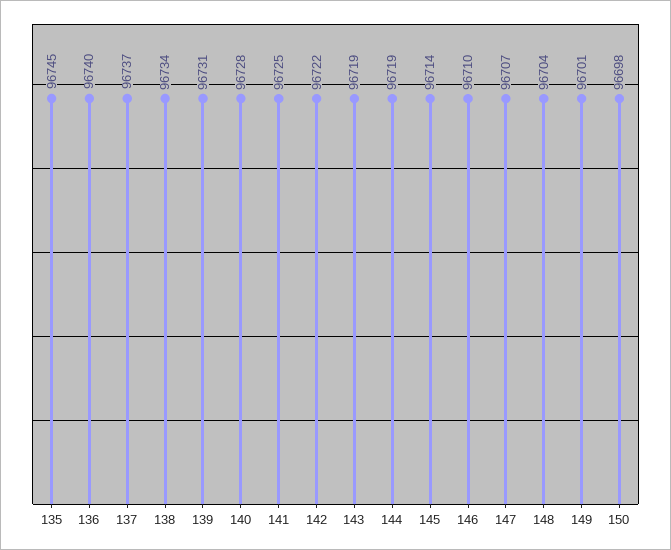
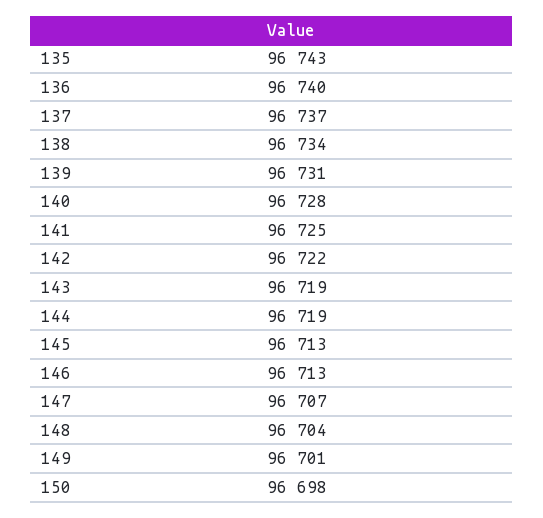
  {
-   "135": 96745,
+   "135": 96743,
    "136": 96740,
    "137": 96737,
    "138": 96734,
    "139": 96731,
    "140": 96728,
    "141": 96725,
    "142": 96722,
    "143": 96719,
    "144": 96719,
-   "145": 96714,
+   "145": 96713,
-   "146": 96710,
+   "146": 96713,
    "147": 96707,
    "148": 96704,
    "149": 96701,
    "150": 96698
  }

